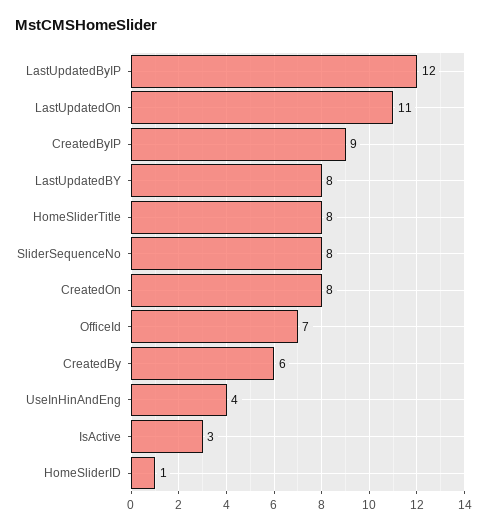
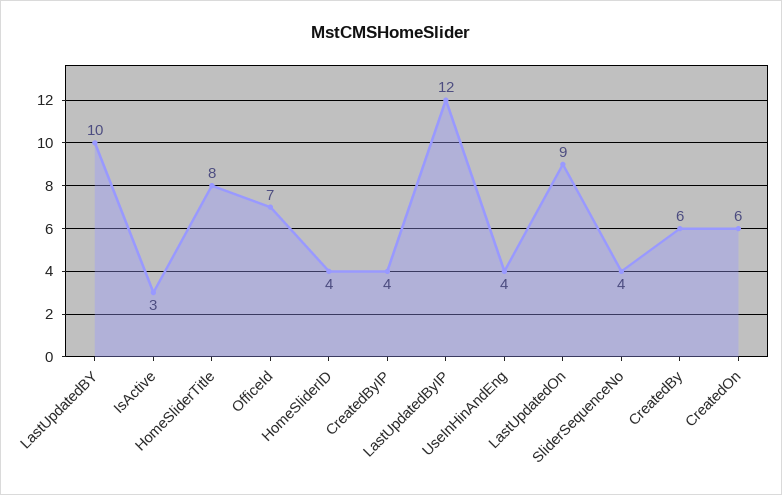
  {
    "LastUpdatedByIP": 12,
-   "LastUpdatedOn": 11,
+   "LastUpdatedOn": 9,
-   "CreatedByIP": 9,
+   "CreatedByIP": 4,
-   "LastUpdatedBY": 8,
+   "LastUpdatedBY": 10,
    "HomeSliderTitle": 8,
-   "SliderSequenceNo": 8,
+   "SliderSequenceNo": 4,
-   "CreatedOn": 8,
+   "CreatedOn": 6,
    "OfficeId": 7,
    "CreatedBy": 6,
    "UseInHinAndEng": 4,
    "IsActive": 3,
-   "HomeSliderID": 1
+   "HomeSliderID": 4
  }

